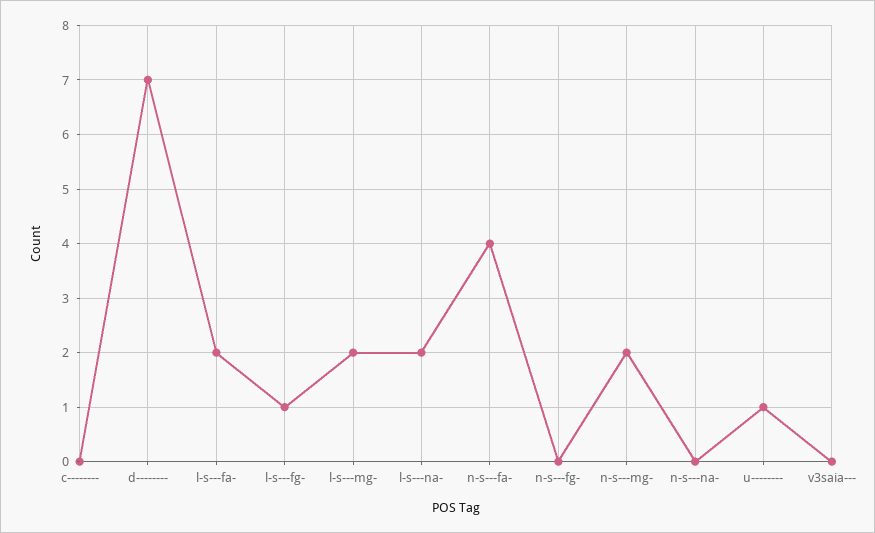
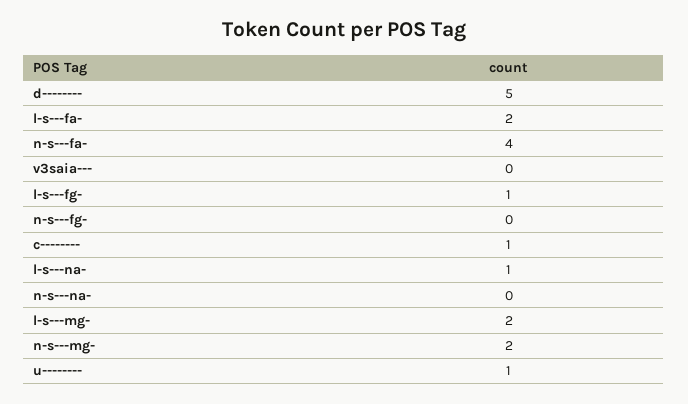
  {
-   "c--------": 0,
+   "c--------": 1,
-   "d--------": 7,
+   "d--------": 5,
    "l-s---fa-": 2,
    "l-s---fg-": 1,
    "l-s---mg-": 2,
-   "l-s---na-": 2,
+   "l-s---na-": 1,
    "n-s---fa-": 4,
    "n-s---fg-": 0,
    "n-s---mg-": 2,
    "n-s---na-": 0,
    "u--------": 1,
    "v3saia---": 0
  }

